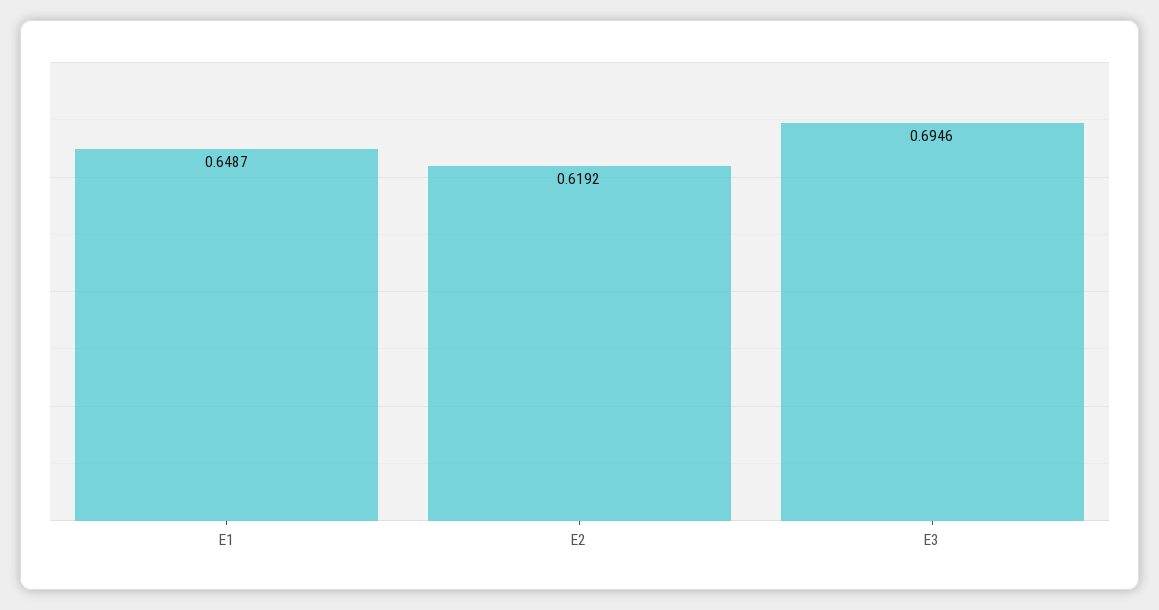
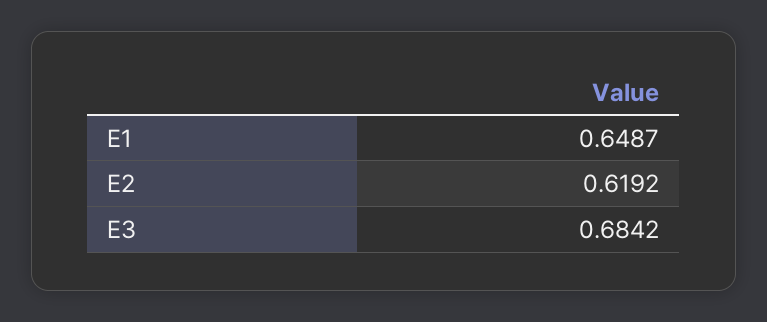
  {
    "E1": 0.6487,
    "E2": 0.6192,
-   "E3": 0.6946
+   "E3": 0.6842
  }

